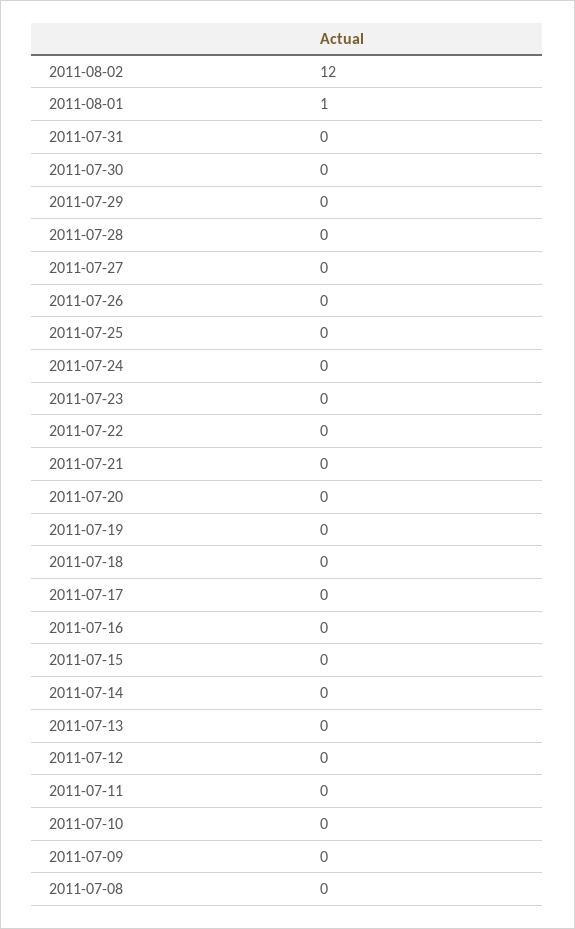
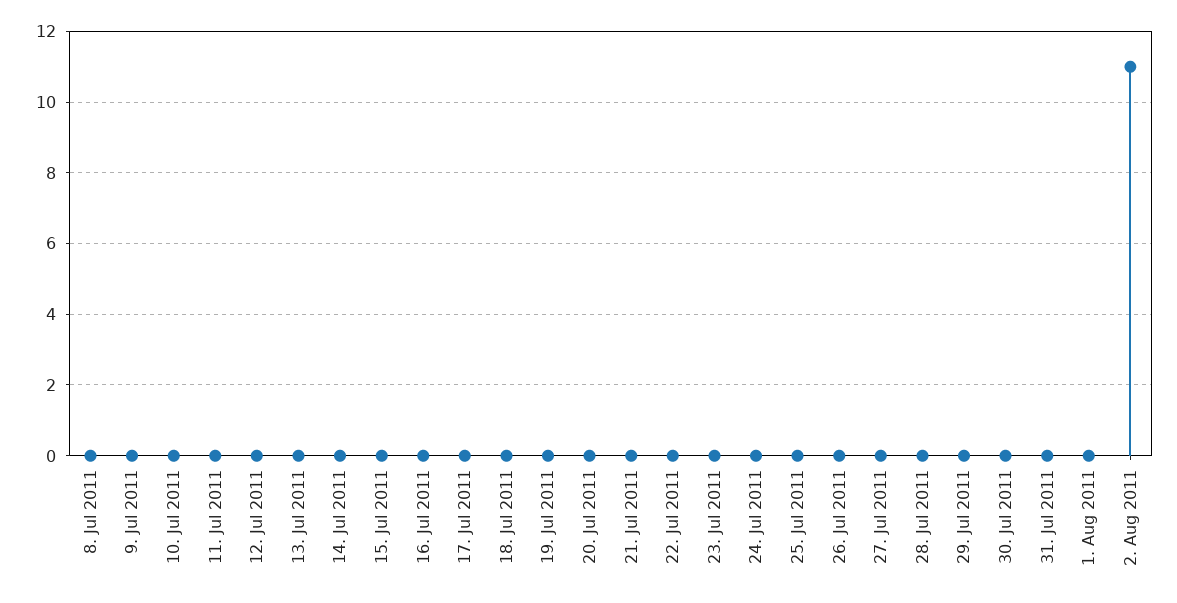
  {
-   "2011-08-02": 12,
+   "2011-08-02": 11,
-   "2011-08-01": 1,
+   "2011-08-01": 0,
    "2011-07-31": 0,
    "2011-07-30": 0,
    "2011-07-29": 0,
    "2011-07-28": 0,
    "2011-07-27": 0,
    "2011-07-26": 0,
    "2011-07-25": 0,
    "2011-07-24": 0,
    "2011-07-23": 0,
    "2011-07-22": 0,
    "2011-07-21": 0,
    "2011-07-20": 0,
    "2011-07-19": 0,
    "2011-07-18": 0,
    "2011-07-17": 0,
    "2011-07-16": 0,
    "2011-07-15": 0,
    "2011-07-14": 0,
    "2011-07-13": 0,
    "2011-07-12": 0,
    "2011-07-11": 0,
    "2011-07-10": 0,
    "2011-07-09": 0,
    "2011-07-08": 0
  }

